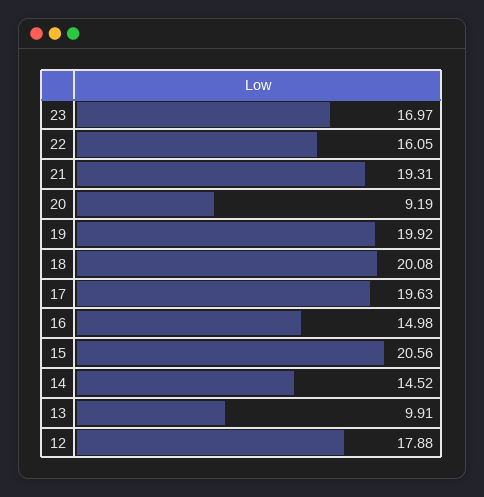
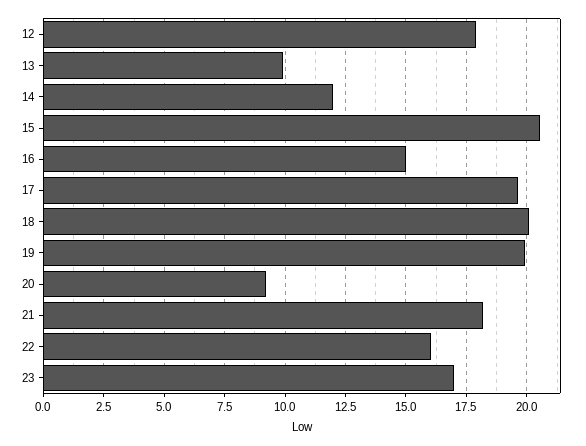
  {
    "23": 16.97,
    "22": 16.05,
-   "21": 19.31,
+   "21": 18.25,
    "20": 9.19,
    "19": 19.92,
    "18": 20.08,
    "17": 19.63,
    "16": 14.98,
    "15": 20.56,
-   "14": 14.52,
+   "14": 12,
    "13": 9.91,
    "12": 17.88
  }

